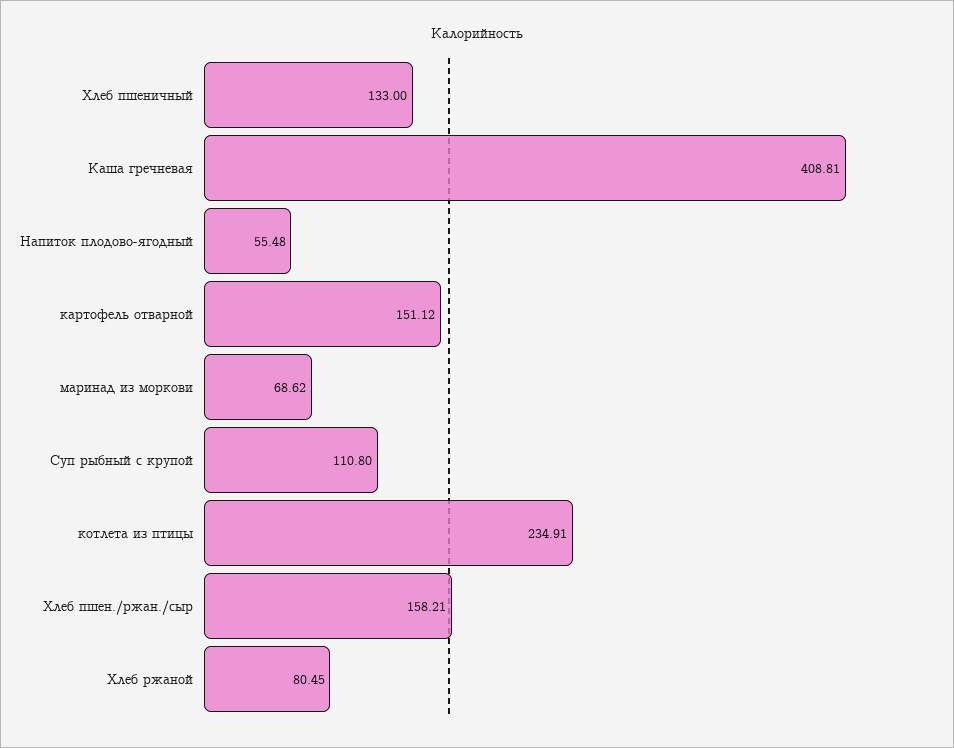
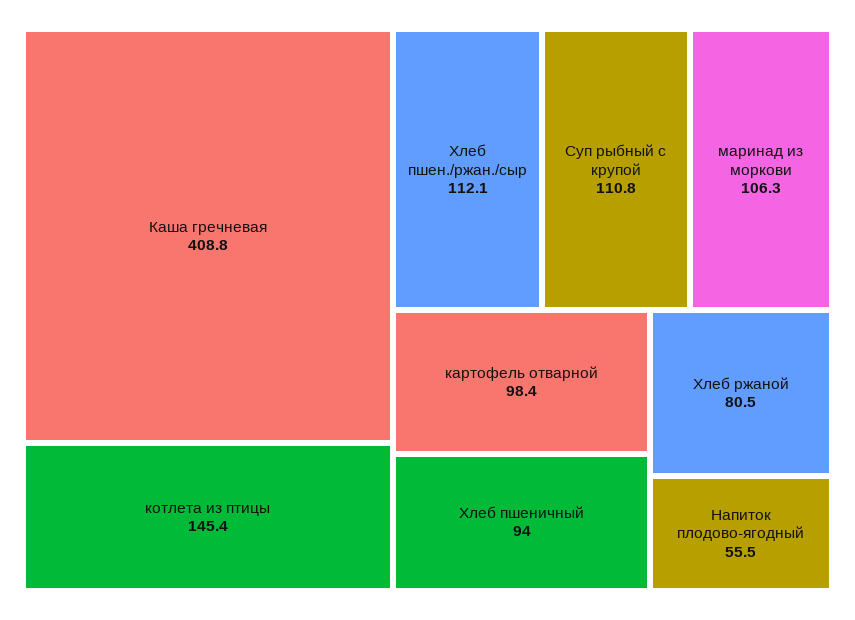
  {
-   "Хлеб пшеничный": 133,
+   "Хлеб пшеничный": 94,
    "Каша гречневая": 408.81,
    "Напиток плодово-ягодный": 55.48,
-   "картофель отварной": 151.12,
+   "картофель отварной": 98.4,
-   "маринад из моркови": 68.62,
+   "маринад из моркови": 106.3,
    "Суп рыбный с крупой": 110.8,
-   "котлета из птицы": 234.91,
+   "котлета из птицы": 145.4,
-   "Хлеб пшен./ржан./сыр": 158.21,
+   "Хлеб пшен./ржан./сыр": 112.1,
    "Хлеб ржаной": 80.45
  }

